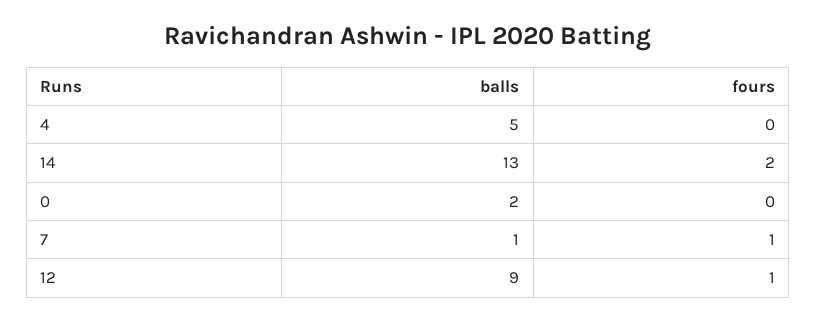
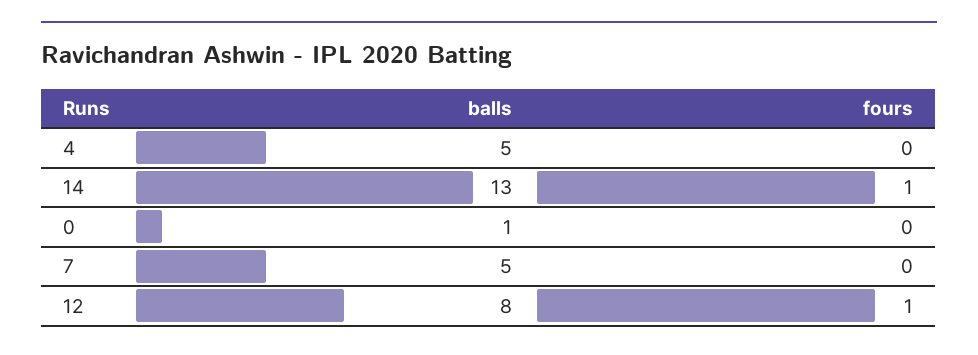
  {
    "balls": {
      "4": 5,
      "14": 13,
-     "0": 2,
+     "0": 1,
-     "7": 1,
+     "7": 5,
-     "12": 9
+     "12": 8
    },
    "fours": {
      "4": 0,
-     "14": 2,
+     "14": 1,
      "0": 0,
-     "7": 1,
+     "7": 0,
      "12": 1
    }
  }

